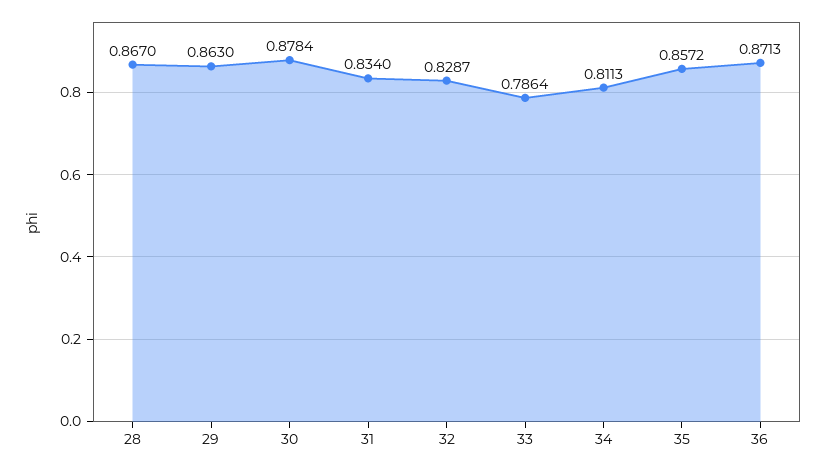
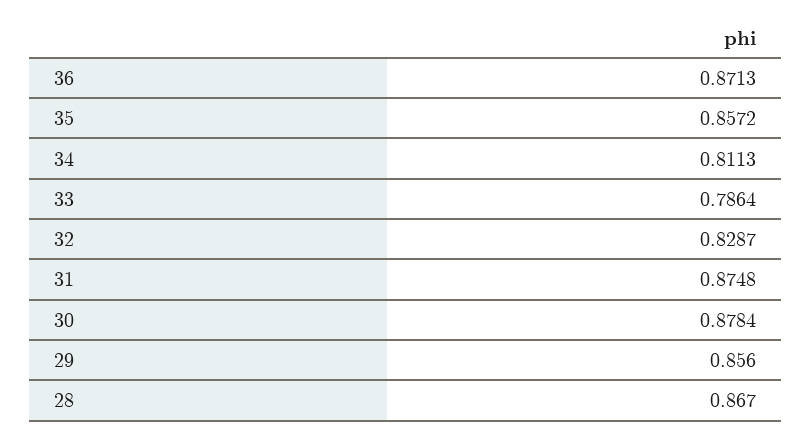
  {
    "28": 0.867,
-   "29": 0.863,
+   "29": 0.856,
    "30": 0.8784,
-   "31": 0.834,
+   "31": 0.8748,
    "32": 0.8287,
    "33": 0.7864,
    "34": 0.8113,
    "35": 0.8572,
    "36": 0.8713
  }

